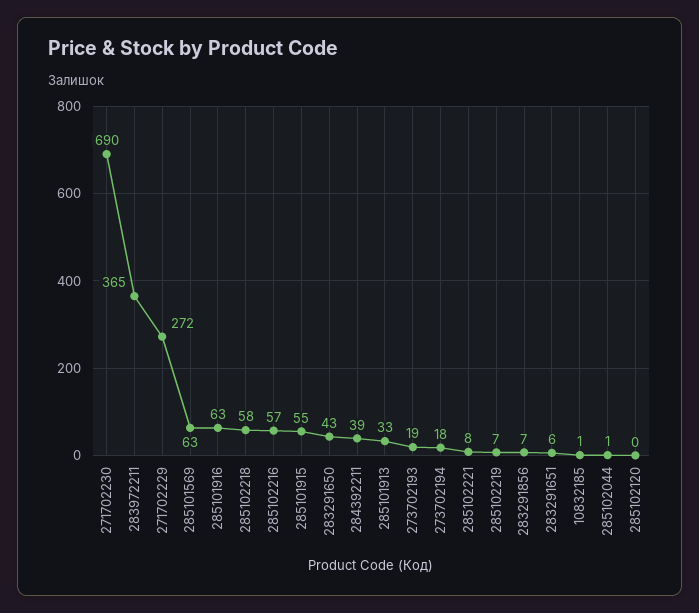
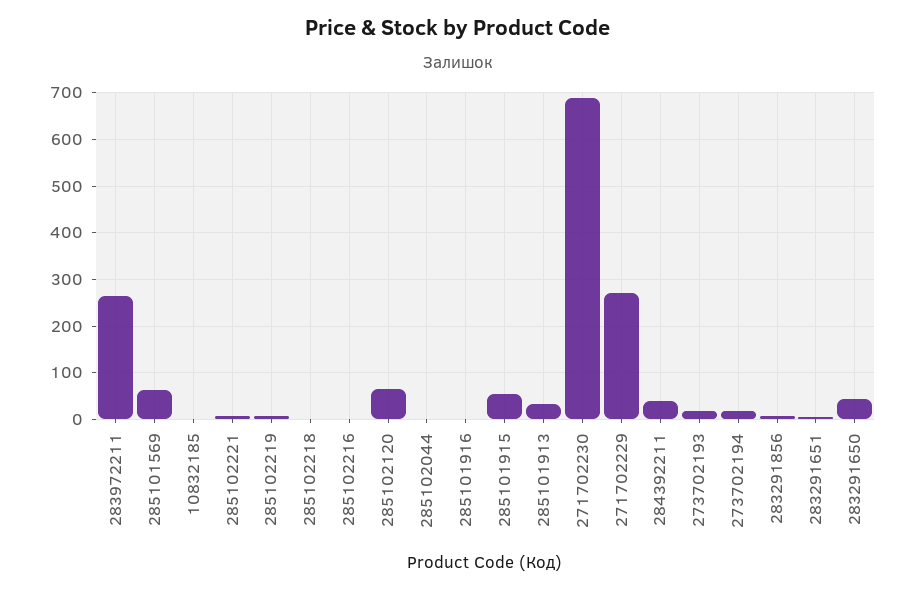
  {
    "271702230": 690,
-   "283972211": 365,
+   "283972211": 260,
    "271702229": 272,
    "285101569": 63,
-   "285101916": 63,
+   "285101916": 0,
-   "285102218": 58,
+   "285102218": 0,
-   "285102216": 57,
+   "285102216": 0,
    "285101915": 55,
    "283291650": 43,
    "284392211": 39,
    "285101913": 33,
    "273702193": 19,
    "273702194": 18,
    "285102221": 8,
    "285102219": 7,
    "283291856": 7,
    "283291651": 6,
    "10832185": 1,
    "285102044": 1,
-   "285102120": 0
+   "285102120": 60
  }

